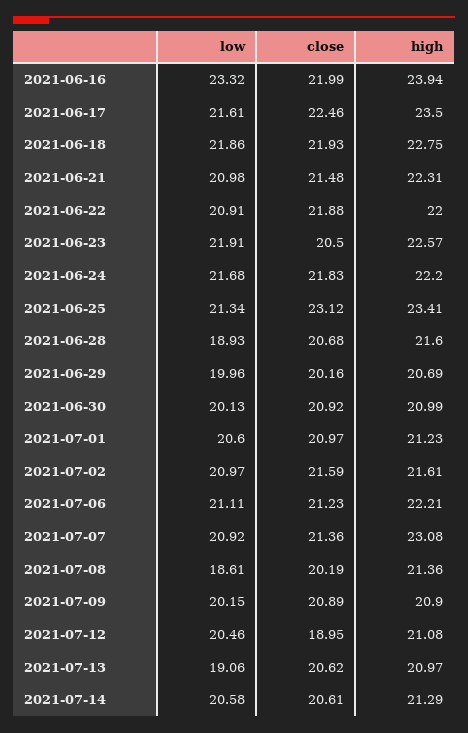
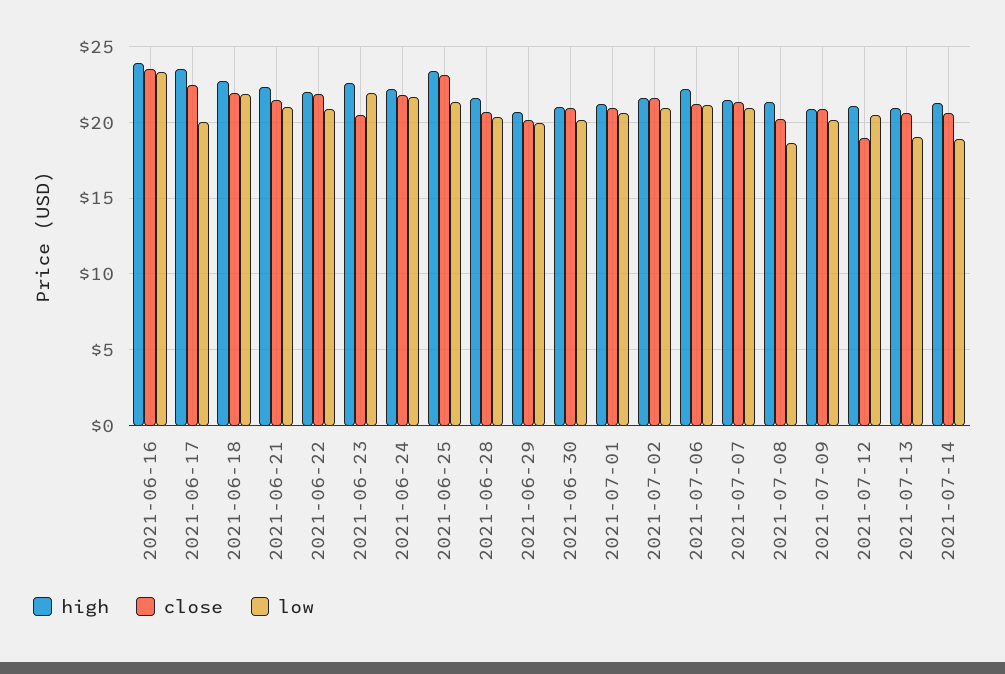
  {
    "low": {
      "2021-06-16": 23.32,
-     "2021-06-17": 21.61,
+     "2021-06-17": 20,
      "2021-06-18": 21.86,
      "2021-06-21": 20.98,
      "2021-06-22": 20.91,
      "2021-06-23": 21.91,
      "2021-06-24": 21.68,
      "2021-06-25": 21.34,
-     "2021-06-28": 18.93,
+     "2021-06-28": 20.5,
      "2021-06-29": 19.96,
      "2021-06-30": 20.13,
      "2021-07-01": 20.6,
      "2021-07-02": 20.97,
      "2021-07-06": 21.11,
      "2021-07-07": 20.92,
      "2021-07-08": 18.61,
      "2021-07-09": 20.15,
      "2021-07-12": 20.46,
      "2021-07-13": 19.06,
-     "2021-07-14": 20.58
+     "2021-07-14": 19
    },
    "close": {
-     "2021-06-16": 21.99,
+     "2021-06-16": 23.5,
      "2021-06-17": 22.46,
      "2021-06-18": 21.93,
      "2021-06-21": 21.48,
      "2021-06-22": 21.88,
      "2021-06-23": 20.5,
      "2021-06-24": 21.83,
      "2021-06-25": 23.12,
      "2021-06-28": 20.68,
      "2021-06-29": 20.16,
      "2021-06-30": 20.92,
      "2021-07-01": 20.97,
      "2021-07-02": 21.59,
      "2021-07-06": 21.23,
      "2021-07-07": 21.36,
      "2021-07-08": 20.19,
      "2021-07-09": 20.89,
      "2021-07-12": 18.95,
      "2021-07-13": 20.62,
      "2021-07-14": 20.61
    },
    "high": {
      "2021-06-16": 23.94,
      "2021-06-17": 23.5,
      "2021-06-18": 22.75,
      "2021-06-21": 22.31,
      "2021-06-22": 22,
      "2021-06-23": 22.57,
      "2021-06-24": 22.2,
      "2021-06-25": 23.41,
      "2021-06-28": 21.6,
      "2021-06-29": 20.69,
      "2021-06-30": 20.99,
      "2021-07-01": 21.23,
      "2021-07-02": 21.61,
      "2021-07-06": 22.21,
-     "2021-07-07": 23.08,
+     "2021-07-07": 21.5,
      "2021-07-08": 21.36,
      "2021-07-09": 20.9,
      "2021-07-12": 21.08,
      "2021-07-13": 20.97,
      "2021-07-14": 21.29
    }
  }

